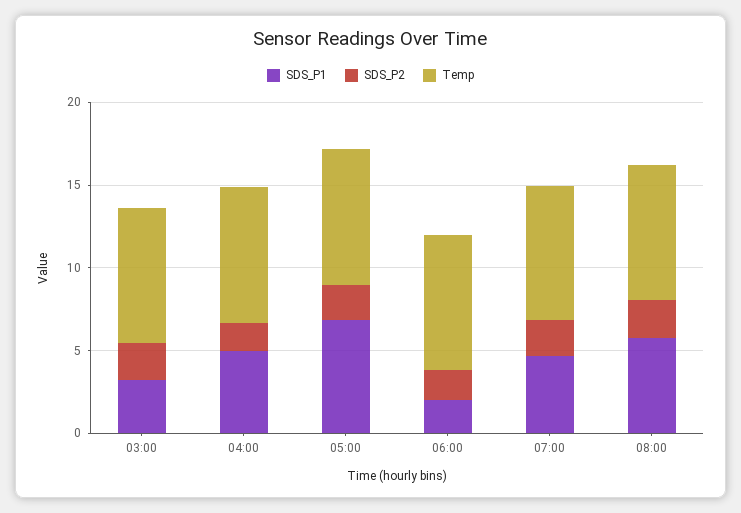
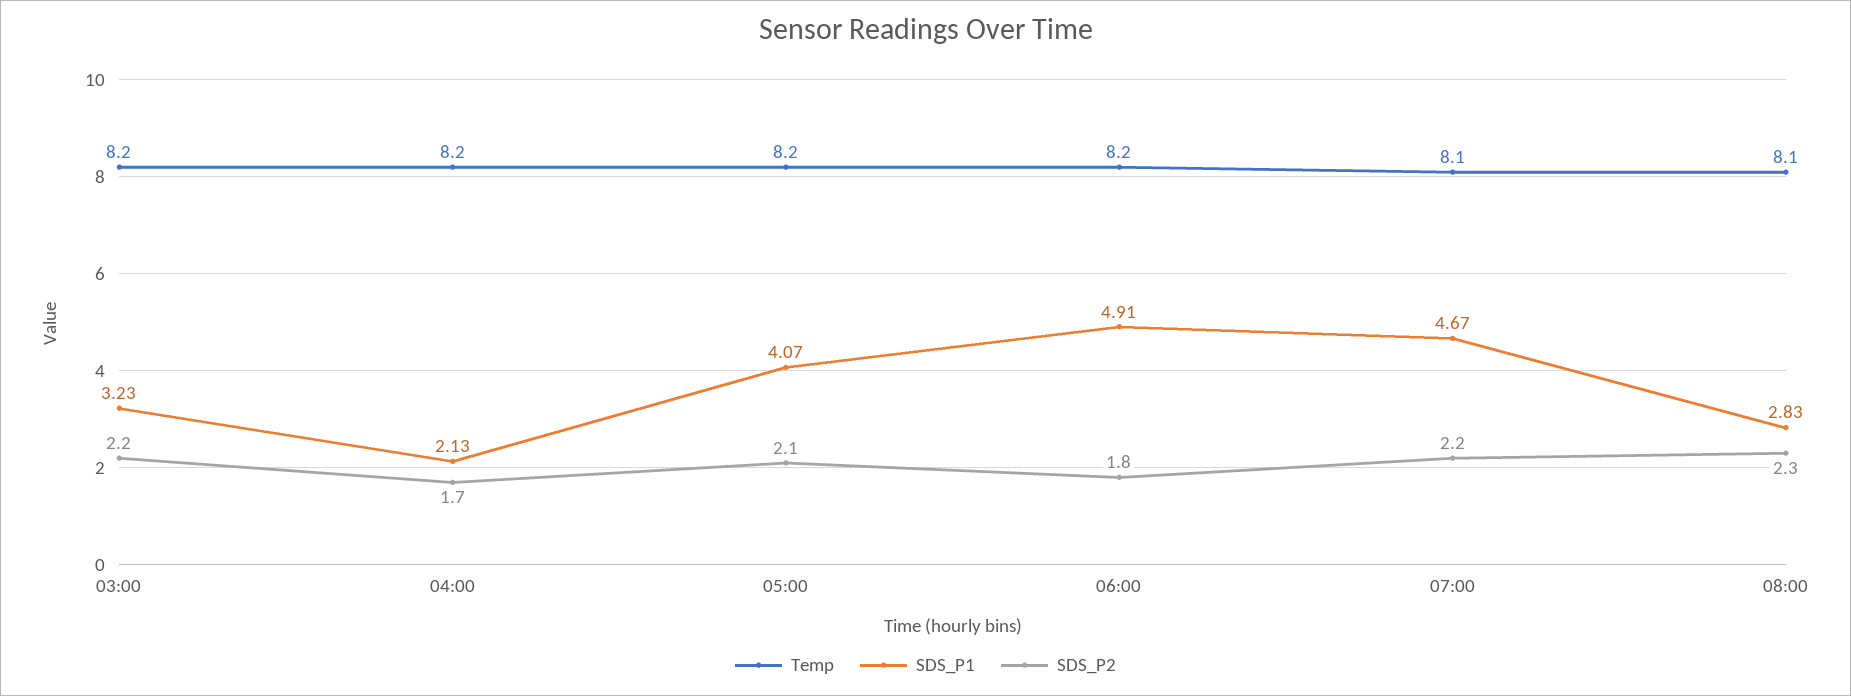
  {
    "SDS_P1": {
      "03:00": 3.23,
-     "04:00": 5,
+     "04:00": 2.13,
-     "05:00": 7,
+     "05:00": 4.07,
-     "06:00": 2,
+     "06:00": 4.91,
      "07:00": 4.67,
-     "08:00": 6
+     "08:00": 2.83
    },
    "SDS_P2": {
      "03:00": 2.2,
      "04:00": 1.7,
      "05:00": 2.1,
      "06:00": 1.8,
      "07:00": 2.2,
      "08:00": 2.3
    },
    "Temp": {
      "03:00": 8.2,
      "04:00": 8.2,
      "05:00": 8.2,
      "06:00": 8.2,
      "07:00": 8.1,
      "08:00": 8.1
    }
  }

